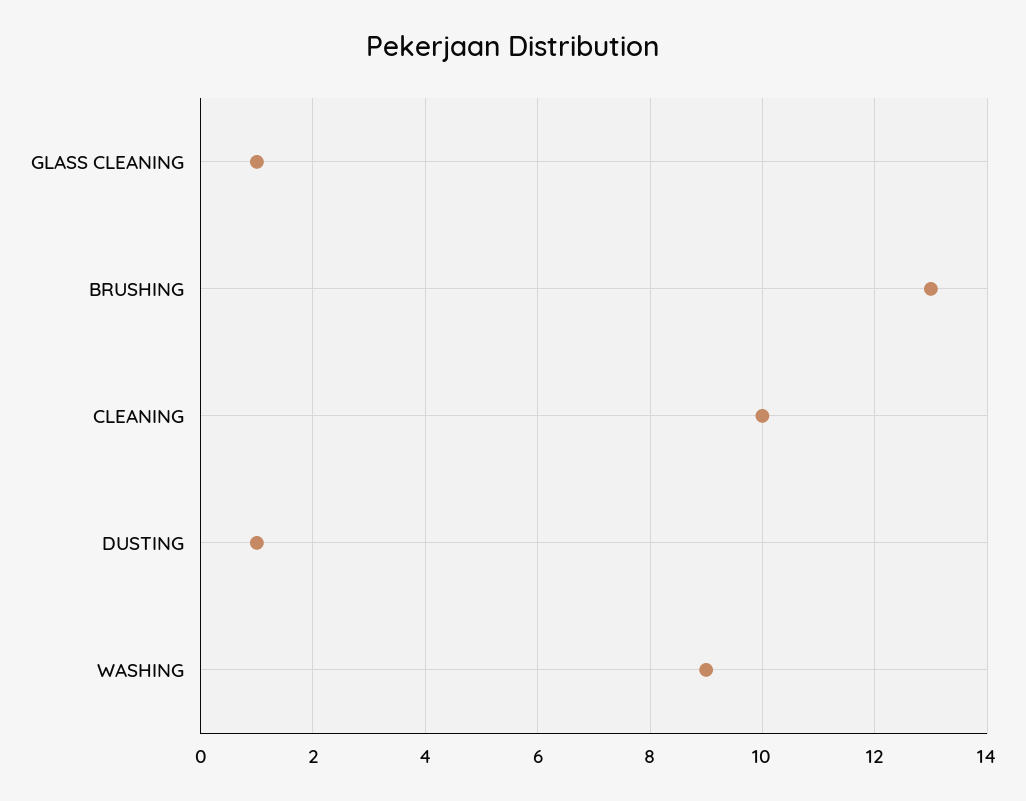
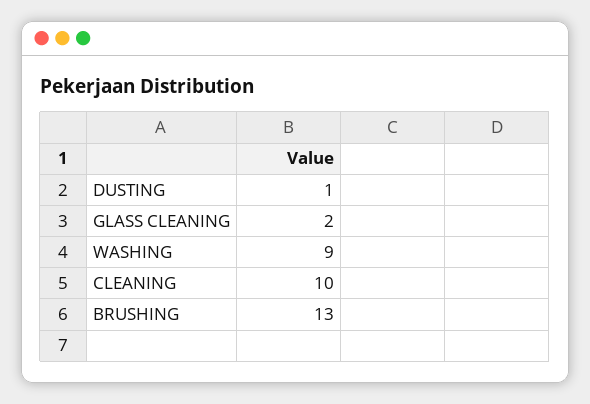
  {
-   "GLASS CLEANING": 1,
+   "GLASS CLEANING": 2,
    "BRUSHING": 13,
    "CLEANING": 10,
    "DUSTING": 1,
    "WASHING": 9
  }

